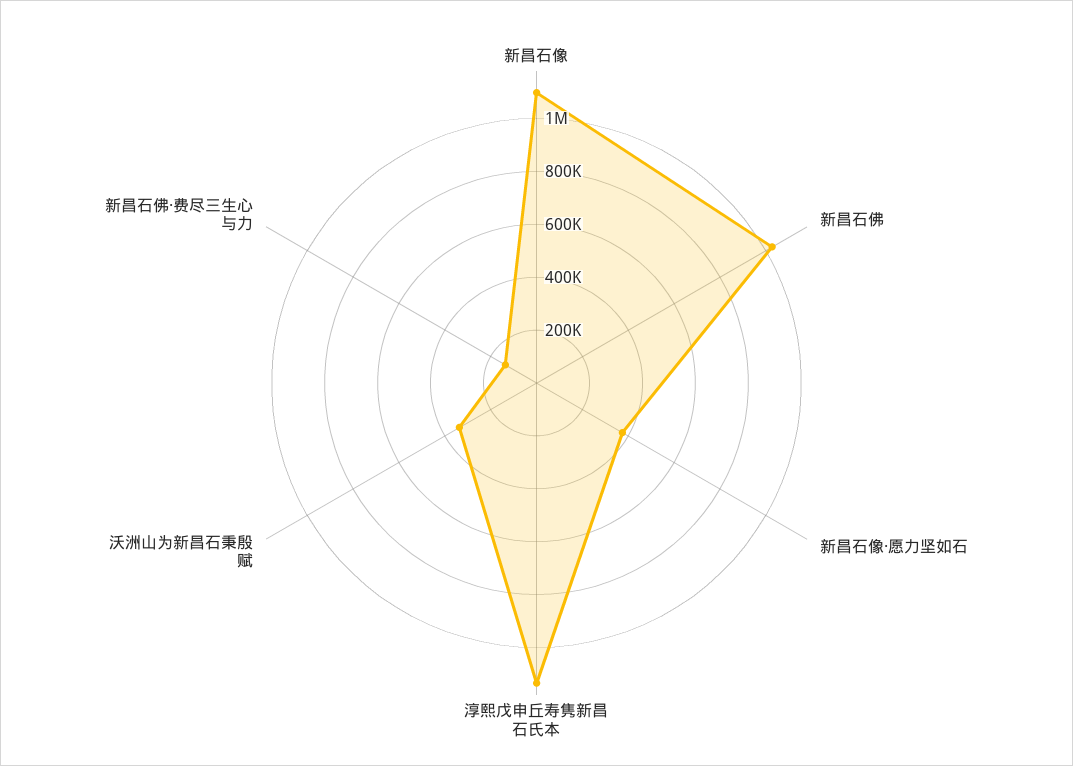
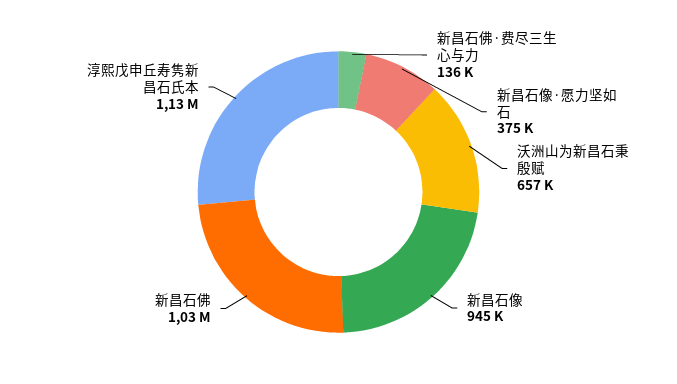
  {
-   "新昌石像": 1100000,
+   "新昌石像": 945000,
    "新昌石佛": 1030000,
    "新昌石像·愿力坚如石": 375000,
    "淳熙戊申丘寿隽新昌石氏本": 1130000,
-   "沃洲山为新昌石秉殷赋": 350000,
+   "沃洲山为新昌石秉殷赋": 657000,
    "新昌石佛·费尽三生心与力": 136000
  }

